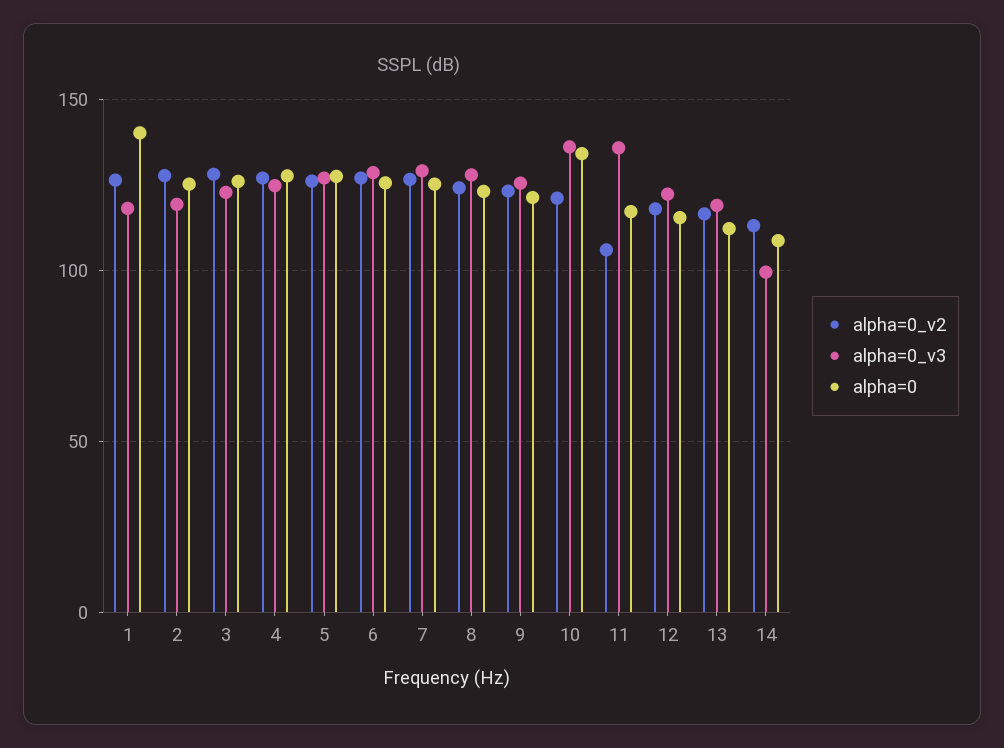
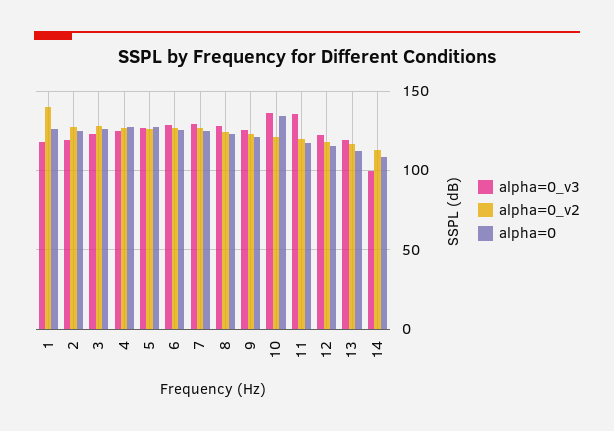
  {
    "alpha=0_v2": {
-     "1": 125,
+     "1": 140,
      "2": 130,
      "3": 130,
      "4": 125,
      "5": 125,
      "6": 125,
      "7": 125,
      "8": 125,
      "9": 125,
      "10": 120,
-     "11": 105,
+     "11": 120,
      "12": 120,
      "13": 115,
      "14": 115
    },
    "alpha=0_v3": {
      "1": 120,
      "2": 120,
      "3": 125,
      "4": 125,
      "5": 125,
      "6": 130,
      "7": 130,
      "8": 130,
      "9": 125,
      "10": 135,
      "11": 135,
      "12": 120,
      "13": 120,
      "14": 100
    },
    "alpha=0": {
-     "1": 140,
+     "1": 125,
      "2": 125,
      "3": 125,
      "4": 130,
      "5": 130,
      "6": 125,
      "7": 125,
      "8": 125,
      "9": 120,
      "10": 135,
      "11": 115,
      "12": 115,
      "13": 110,
      "14": 110
    }
  }

